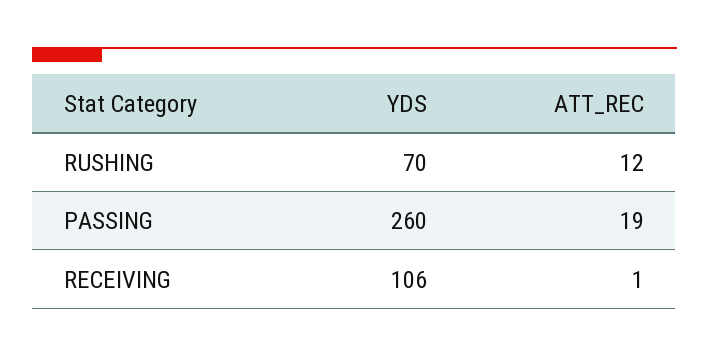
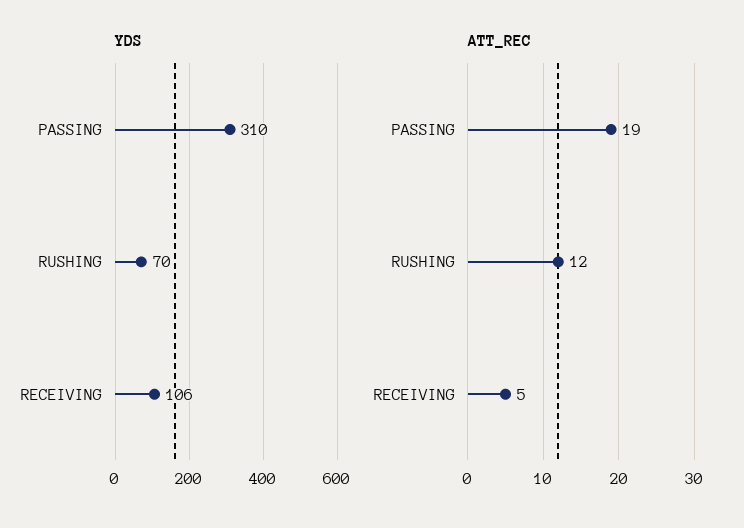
  {
    "YDS": {
      "RUSHING": 70,
-     "PASSING": 260,
+     "PASSING": 310,
      "RECEIVING": 106
    },
    "ATT_REC": {
      "RUSHING": 12,
      "PASSING": 19,
-     "RECEIVING": 1
+     "RECEIVING": 5
    }
  }

